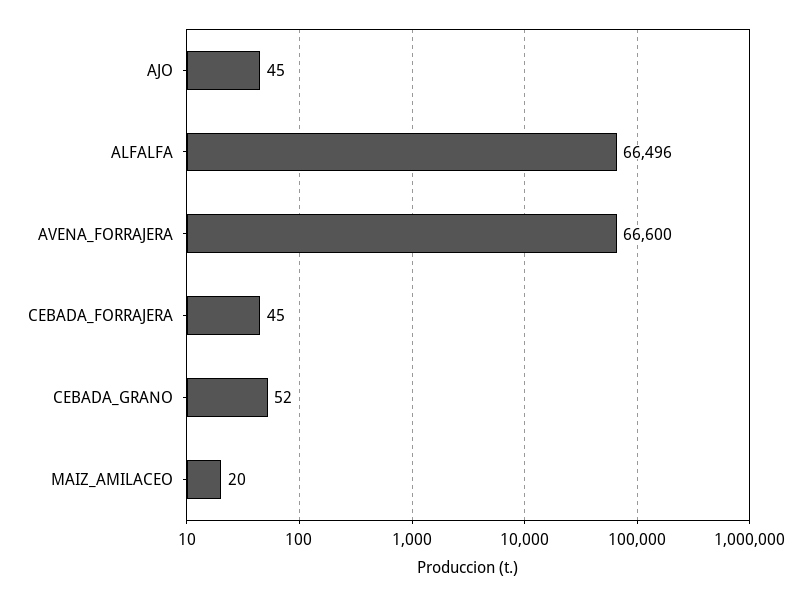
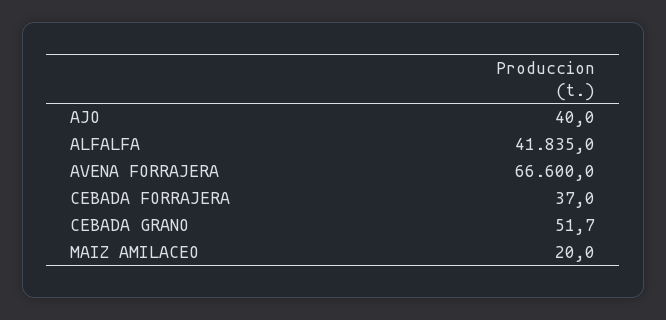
  {
-   "AJO": 45,
+   "AJO": 40,
-   "ALFALFA": 66496,
+   "ALFALFA": 41835,
    "AVENA_FORRAJERA": 66600,
-   "CEBADA_FORRAJERA": 45,
+   "CEBADA_FORRAJERA": 37,
    "CEBADA_GRANO": 51.7,
    "MAIZ_AMILACEO": 20
  }

